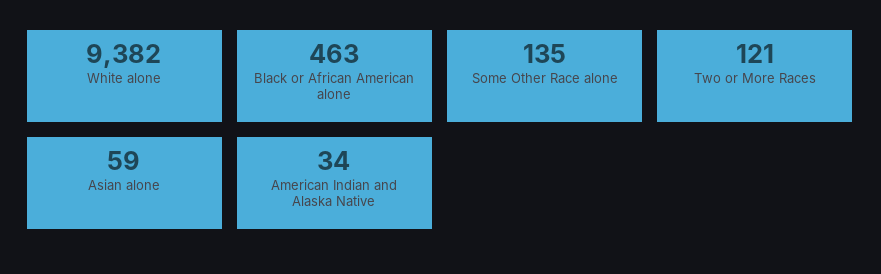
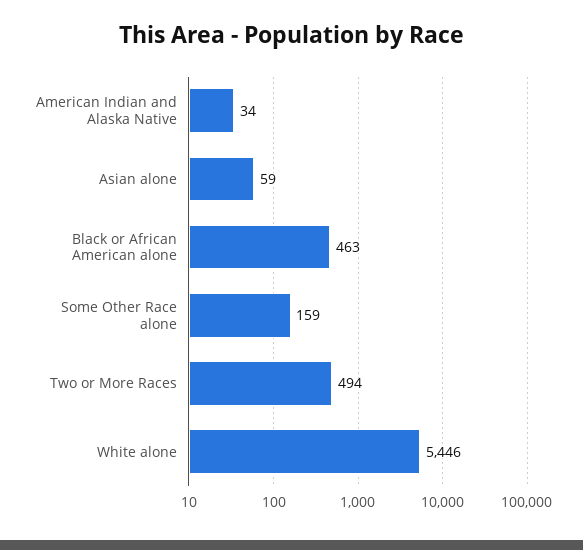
  {
-   "White alone": 9382,
+   "White alone": 5446,
    "Black or African American alone": 463,
-   "Some Other Race alone": 135,
+   "Some Other Race alone": 159,
-   "Two or More Races": 121,
+   "Two or More Races": 494,
    "Asian alone": 59,
    "American Indian and Alaska Native": 34
  }

